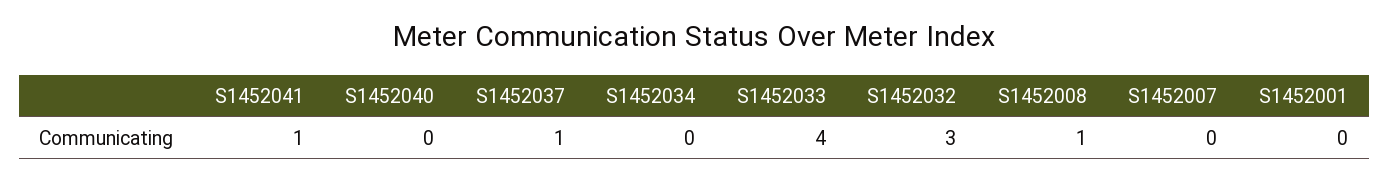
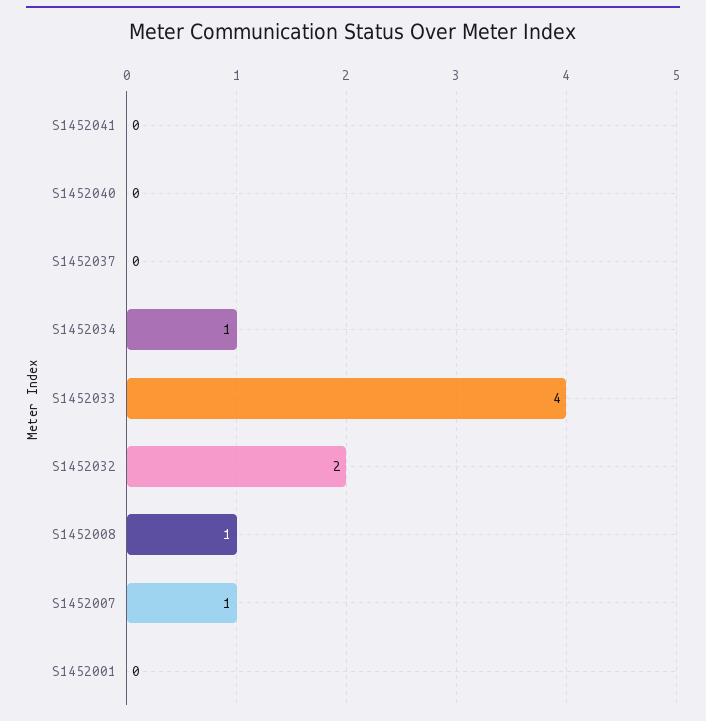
  {
-   "S1452041": 1,
+   "S1452041": 0,
    "S1452040": 0,
-   "S1452037": 1,
+   "S1452037": 0,
-   "S1452034": 0,
+   "S1452034": 1,
    "S1452033": 4,
-   "S1452032": 3,
+   "S1452032": 2,
    "S1452008": 1,
-   "S1452007": 0,
+   "S1452007": 1,
    "S1452001": 0
  }

